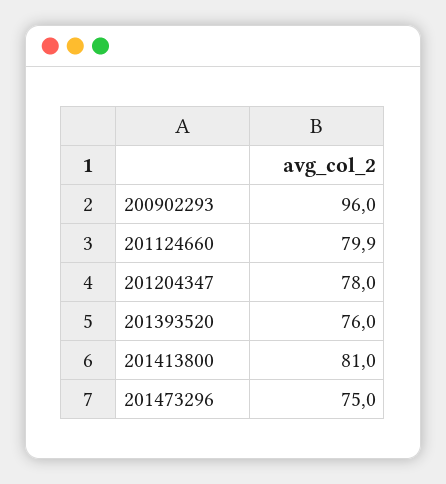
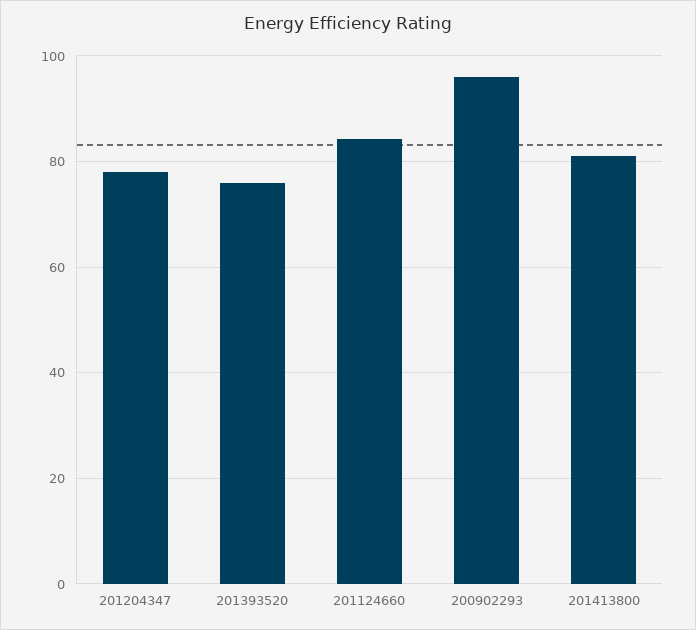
  {
    "200902293": 96,
-   "201124660": 79.9,
+   "201124660": 84,
    "201204347": 78,
    "201393520": 76,
-   "201413800": 81,
+   "201413800": 81
-   "201473296": 75
  }

